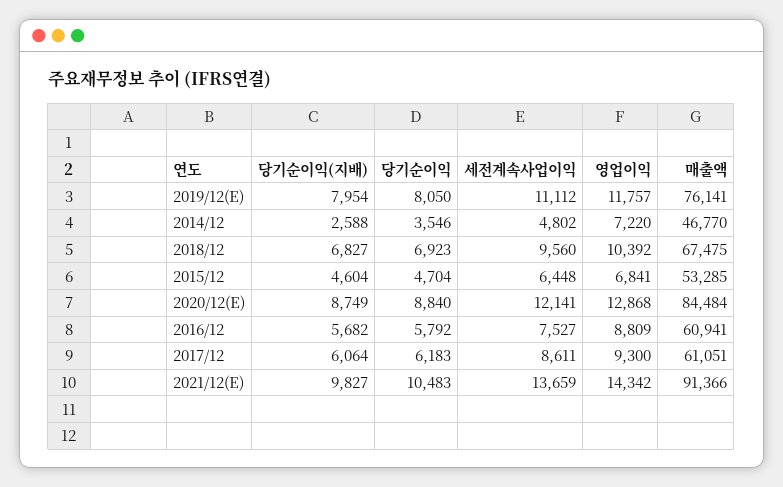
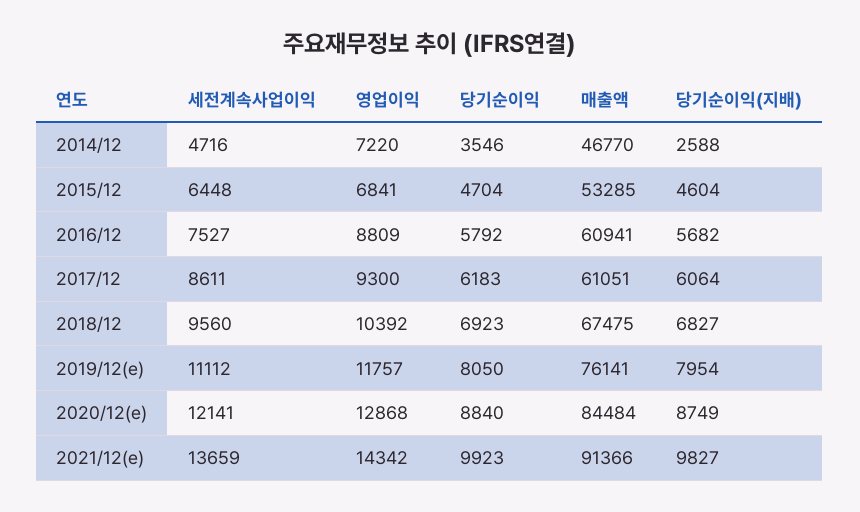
  {
    "당기순이익(지배)": {
      "2019/12(E)": 7954,
      "2014/12": 2588,
      "2018/12": 6827,
      "2015/12": 4604,
      "2020/12(E)": 8749,
      "2016/12": 5682,
      "2017/12": 6064,
      "2021/12(E)": 9827
    },
    "당기순이익": {
      "2019/12(E)": 8050,
      "2014/12": 3546,
      "2018/12": 6923,
      "2015/12": 4704,
      "2020/12(E)": 8840,
      "2016/12": 5792,
      "2017/12": 6183,
-     "2021/12(E)": 10483
+     "2021/12(E)": 9923
    },
    "세전계속사업이익": {
      "2019/12(E)": 11112,
-     "2014/12": 4802,
+     "2014/12": 4716,
      "2018/12": 9560,
      "2015/12": 6448,
      "2020/12(E)": 12141,
      "2016/12": 7527,
      "2017/12": 8611,
      "2021/12(E)": 13659
    },
    "영업이익": {
      "2019/12(E)": 11757,
      "2014/12": 7220,
      "2018/12": 10392,
      "2015/12": 6841,
      "2020/12(E)": 12868,
      "2016/12": 8809,
      "2017/12": 9300,
      "2021/12(E)": 14342
    },
    "매출액": {
      "2019/12(E)": 76141,
      "2014/12": 46770,
      "2018/12": 67475,
      "2015/12": 53285,
      "2020/12(E)": 84484,
      "2016/12": 60941,
      "2017/12": 61051,
      "2021/12(E)": 91366
    }
  }

